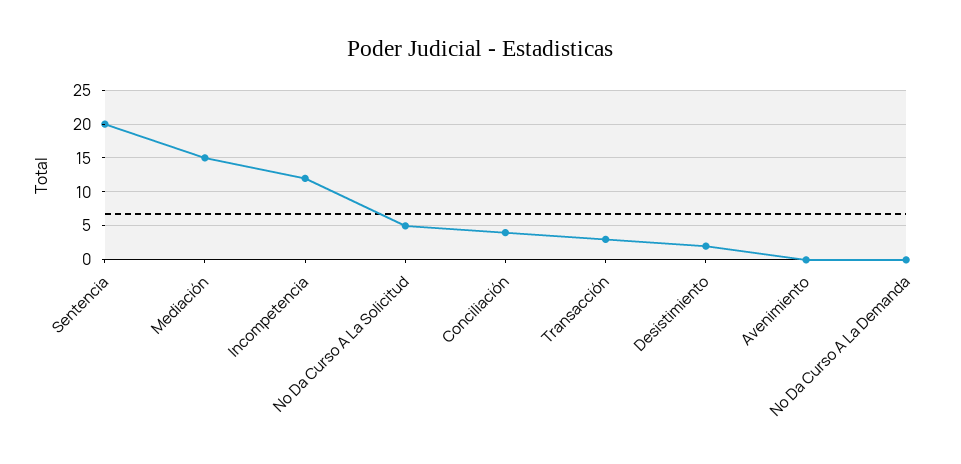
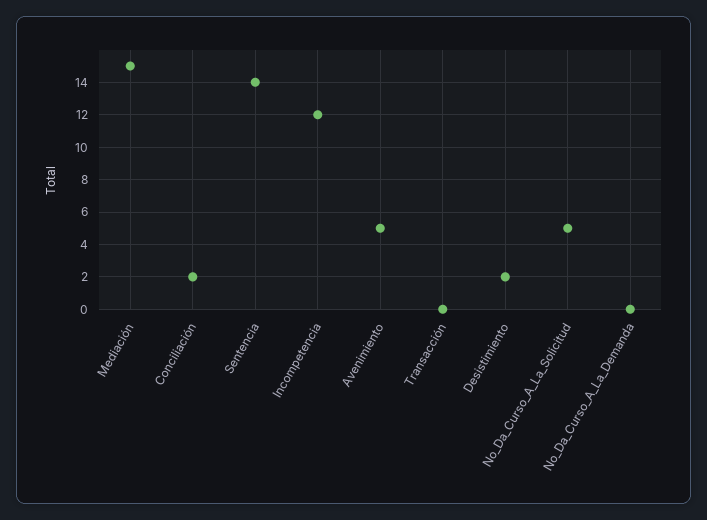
  {
-   "Sentencia": 20,
+   "Sentencia": 14,
    "Mediación": 15,
    "Incompetencia": 12,
    "No Da Curso A La Solicitud": 5,
-   "Conciliación": 4,
+   "Conciliación": 2,
-   "Transacción": 3,
+   "Transacción": 0,
    "Desistimiento": 2,
-   "Avenimiento": 0,
+   "Avenimiento": 5,
    "No Da Curso A La Demanda": 0
  }

